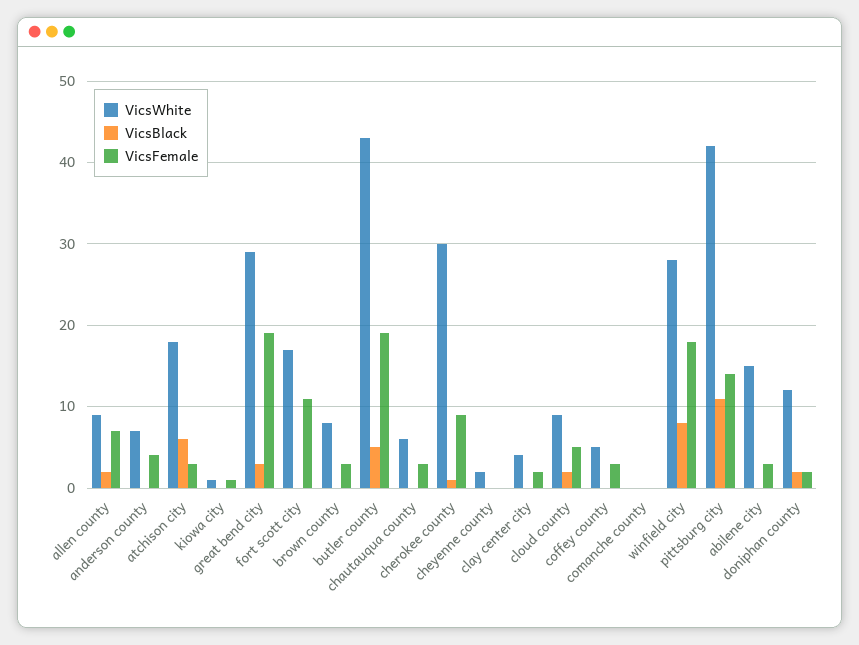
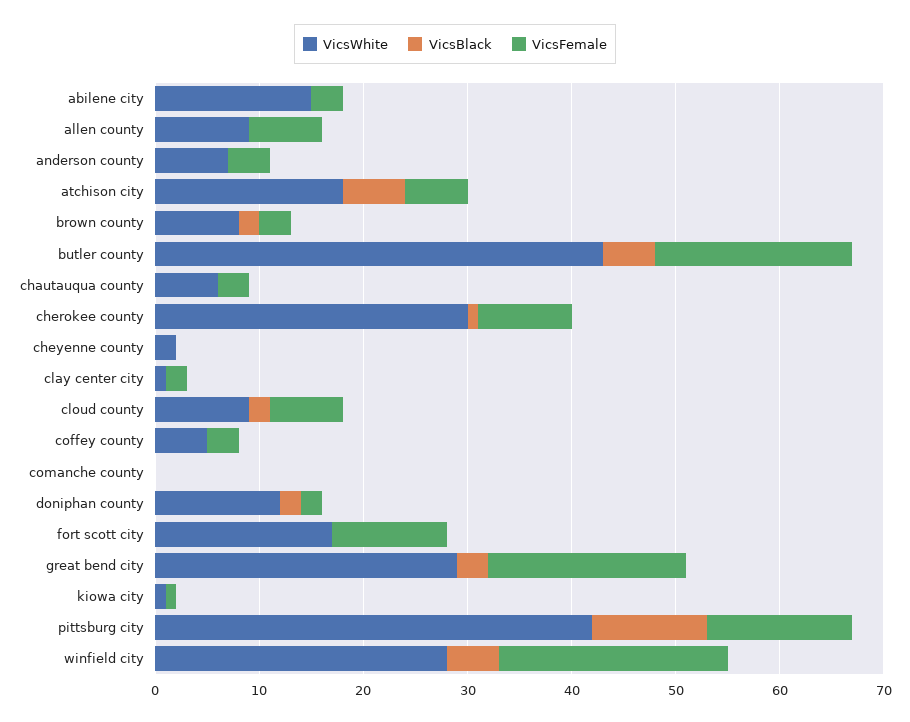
  {
    "VicsWhite": {
      "allen county": 9,
      "anderson county": 7,
      "atchison city": 18,
      "kiowa city": 1,
      "great bend city": 29,
      "fort scott city": 17,
      "brown county": 8,
      "butler county": 43,
      "chautauqua county": 6,
      "cherokee county": 30,
      "cheyenne county": 2,
-     "clay center city": 4,
+     "clay center city": 1,
      "cloud county": 9,
      "coffey county": 5,
      "comanche county": 0,
      "winfield city": 28,
      "pittsburg city": 42,
      "abilene city": 15,
      "doniphan county": 12
    },
    "VicsBlack": {
-     "allen county": 2,
+     "allen county": 0,
      "anderson county": 0,
      "atchison city": 6,
      "kiowa city": 0,
      "great bend city": 3,
      "fort scott city": 0,
-     "brown county": 0,
+     "brown county": 2,
      "butler county": 5,
      "chautauqua county": 0,
      "cherokee county": 1,
      "cheyenne county": 0,
      "clay center city": 0,
      "cloud county": 2,
      "coffey county": 0,
      "comanche county": 0,
-     "winfield city": 8,
+     "winfield city": 5,
      "pittsburg city": 11,
      "abilene city": 0,
      "doniphan county": 2
    },
    "VicsFemale": {
      "allen county": 7,
      "anderson county": 4,
-     "atchison city": 3,
+     "atchison city": 6,
      "kiowa city": 1,
      "great bend city": 19,
      "fort scott city": 11,
      "brown county": 3,
      "butler county": 19,
      "chautauqua county": 3,
      "cherokee county": 9,
      "cheyenne county": 0,
      "clay center city": 2,
-     "cloud county": 5,
+     "cloud county": 7,
      "coffey county": 3,
      "comanche county": 0,
-     "winfield city": 18,
+     "winfield city": 22,
      "pittsburg city": 14,
      "abilene city": 3,
      "doniphan county": 2
    }
  }

